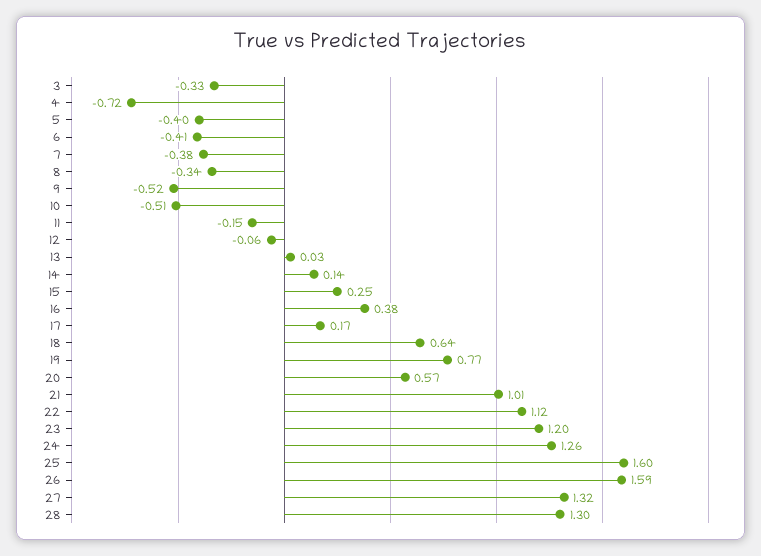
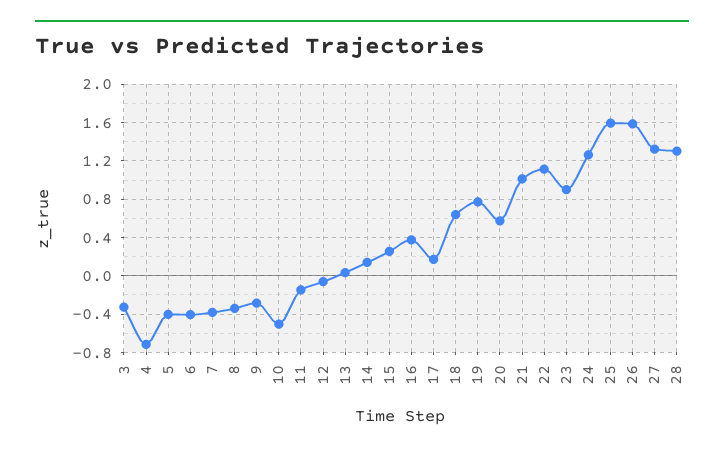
  {
    "3": -0.33,
    "4": -0.72,
    "5": -0.4,
    "6": -0.41,
    "7": -0.38,
    "8": -0.34,
-   "9": -0.52,
+   "9": -0.3,
    "10": -0.51,
    "11": -0.15,
    "12": -0.06,
    "13": 0.03,
    "14": 0.14,
    "15": 0.25,
    "16": 0.38,
    "17": 0.17,
    "18": 0.64,
    "19": 0.77,
    "20": 0.57,
    "21": 1.01,
    "22": 1.12,
-   "23": 1.2,
+   "23": 0.9,
    "24": 1.26,
    "25": 1.6,
    "26": 1.59,
    "27": 1.32,
    "28": 1.3
  }

